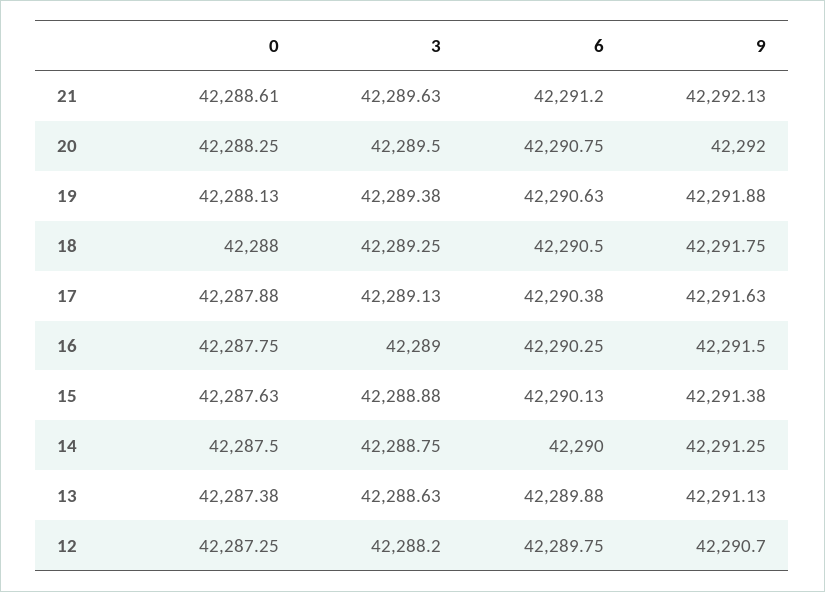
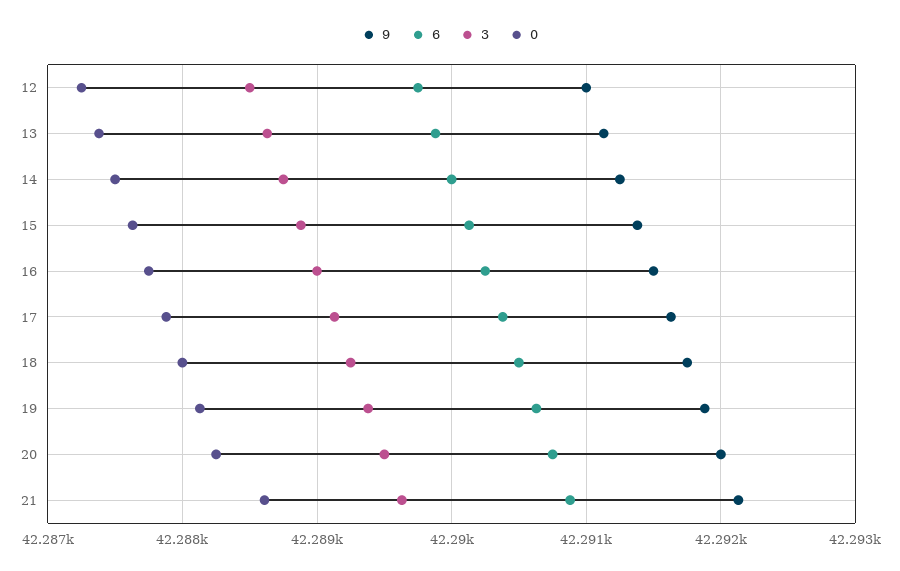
  {
    "0": {
      "21": 42288.61,
      "20": 42288.25,
      "19": 42288.13,
      "18": 42288,
      "17": 42287.88,
      "16": 42287.75,
      "15": 42287.63,
      "14": 42287.5,
      "13": 42287.38,
      "12": 42287.25
    },
    "3": {
      "21": 42289.63,
      "20": 42289.5,
      "19": 42289.38,
      "18": 42289.25,
      "17": 42289.13,
      "16": 42289,
      "15": 42288.88,
      "14": 42288.75,
      "13": 42288.63,
-     "12": 42288.2
+     "12": 42288.5
    },
    "6": {
-     "21": 42291.2,
+     "21": 42290.9,
      "20": 42290.75,
      "19": 42290.63,
      "18": 42290.5,
      "17": 42290.38,
      "16": 42290.25,
      "15": 42290.13,
      "14": 42290,
      "13": 42289.88,
      "12": 42289.75
    },
    "9": {
      "21": 42292.13,
      "20": 42292,
      "19": 42291.88,
      "18": 42291.75,
      "17": 42291.63,
      "16": 42291.5,
      "15": 42291.38,
      "14": 42291.25,
      "13": 42291.13,
-     "12": 42290.7
+     "12": 42291
    }
  }

